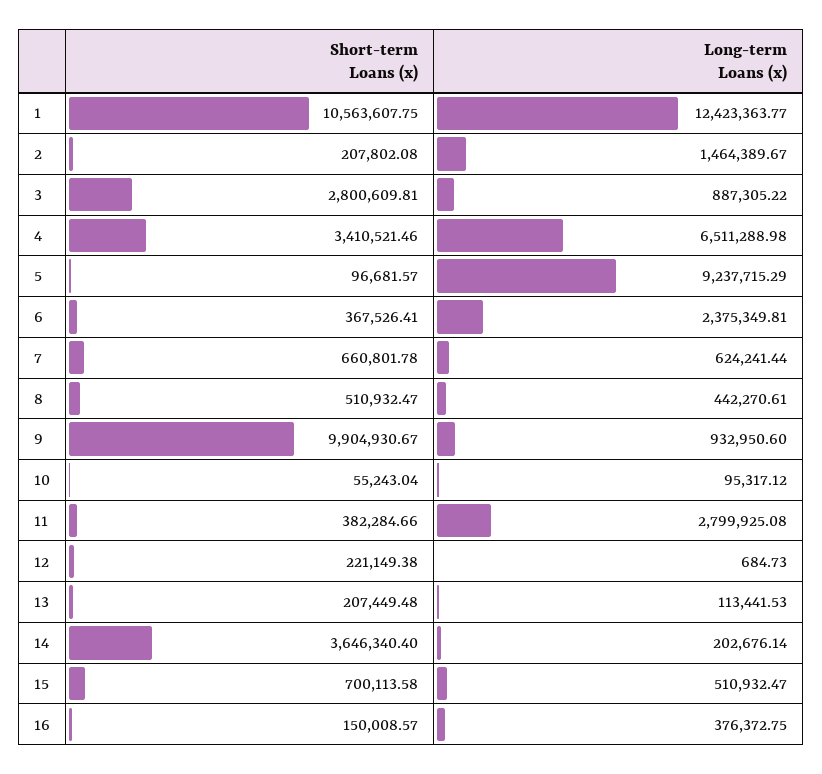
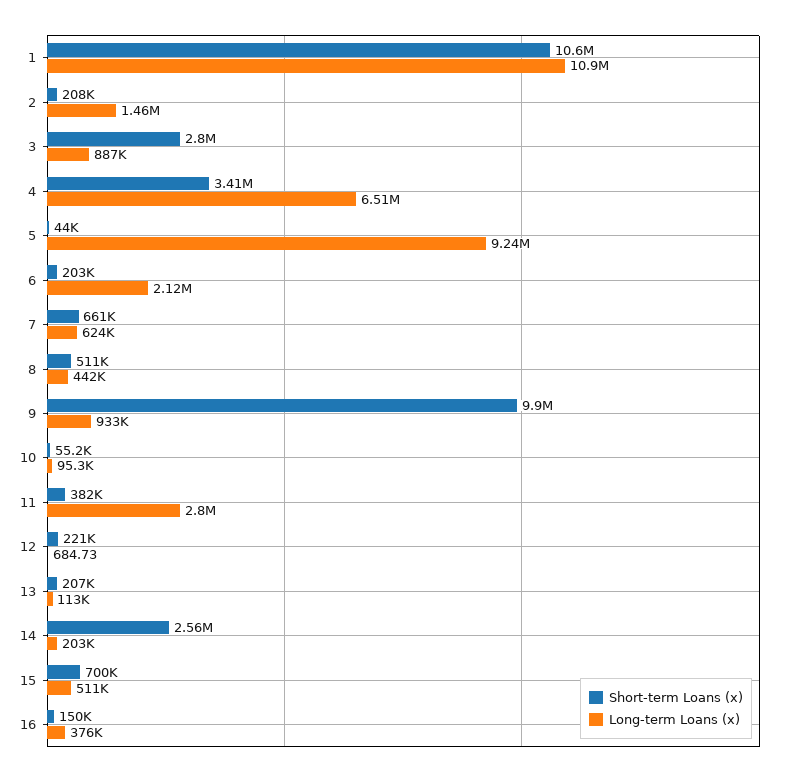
  {
    "Short-term Loans (x)": {
      "1": 10563607.75,
      "2": 207802.08,
      "3": 2800609.81,
      "4": 3410521.46,
-     "5": 96681.57,
+     "5": 44000,
-     "6": 367526.41,
+     "6": 203000,
      "7": 660801.78,
      "8": 510932.47,
      "9": 9904930.67,
      "10": 55243.04,
      "11": 382284.66,
      "12": 221149.38,
      "13": 207449.48,
-     "14": 3646340.4,
+     "14": 2560000,
      "15": 700113.58,
      "16": 150008.57
    },
    "Long-term Loans (x)": {
-     "1": 12423363.77,
+     "1": 10900000,
      "2": 1464389.67,
      "3": 887305.22,
      "4": 6511288.98,
      "5": 9237715.29,
-     "6": 2375349.81,
+     "6": 2120000,
      "7": 624241.44,
      "8": 442270.61,
      "9": 932950.6,
      "10": 95317.12,
      "11": 2799925.08,
      "12": 684.73,
      "13": 113441.53,
      "14": 202676.14,
      "15": 510932.47,
      "16": 376372.75
    }
  }

